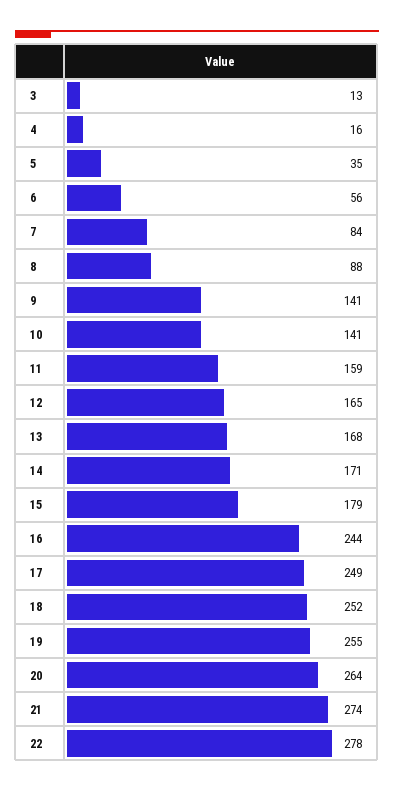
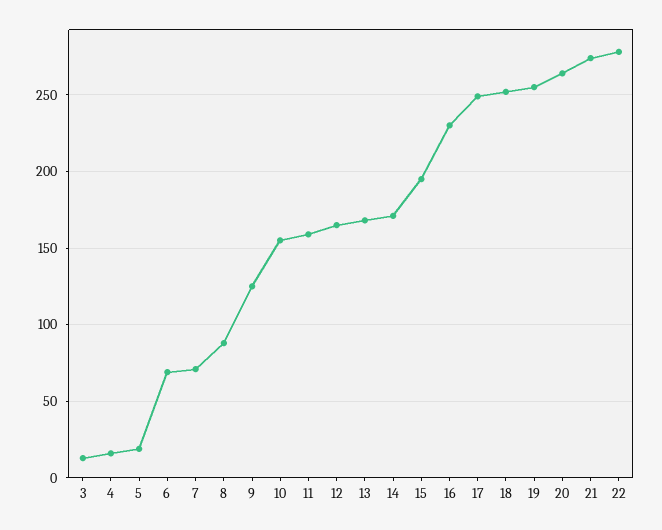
  {
    "3": 13,
    "4": 16,
-   "5": 35,
+   "5": 20,
-   "6": 56,
+   "6": 70,
-   "7": 84,
+   "7": 70,
    "8": 88,
-   "9": 141,
+   "9": 125,
-   "10": 141,
+   "10": 155,
    "11": 159,
    "12": 165,
    "13": 168,
    "14": 171,
-   "15": 179,
+   "15": 195,
-   "16": 244,
+   "16": 230,
    "17": 249,
    "18": 252,
    "19": 255,
    "20": 264,
    "21": 274,
    "22": 278
  }

